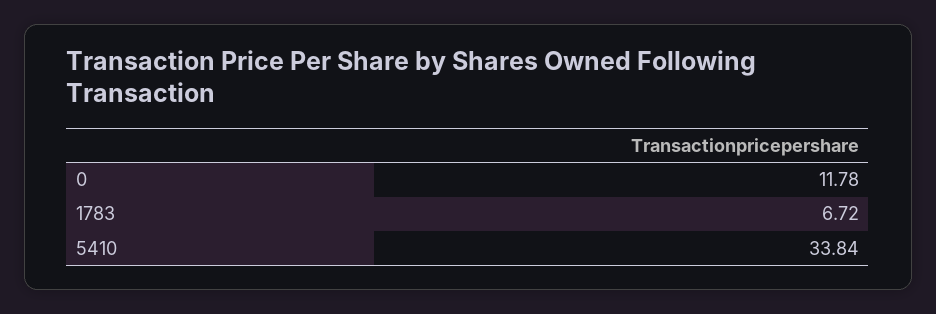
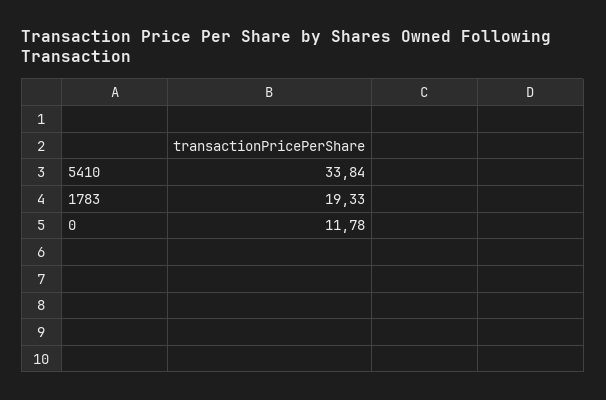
  {
    "0": 11.78,
-   "1783": 6.72,
+   "1783": 19.33,
    "5410": 33.84
  }

